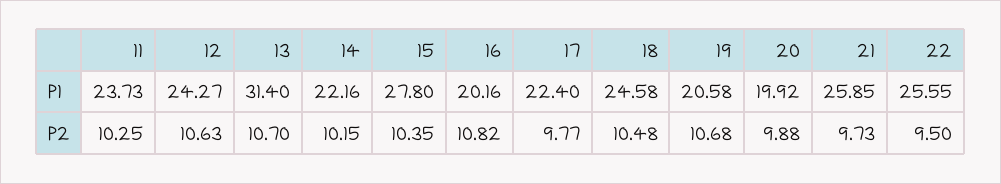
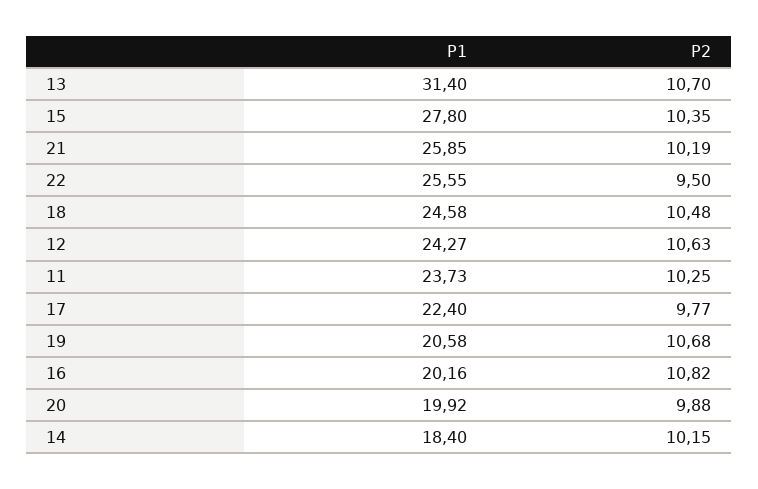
  {
    "11": {
      "P1": 23.73,
      "P2": 10.25
    },
    "12": {
      "P1": 24.27,
      "P2": 10.63
    },
    "13": {
      "P1": 31.4,
      "P2": 10.7
    },
    "14": {
-     "P1": 22.16,
+     "P1": 18.4,
      "P2": 10.15
    },
    "15": {
      "P1": 27.8,
      "P2": 10.35
    },
    "16": {
      "P1": 20.16,
      "P2": 10.82
    },
    "17": {
      "P1": 22.4,
      "P2": 9.77
    },
    "18": {
      "P1": 24.58,
      "P2": 10.48
    },
    "19": {
      "P1": 20.58,
      "P2": 10.68
    },
    "20": {
      "P1": 19.92,
      "P2": 9.88
    },
    "21": {
      "P1": 25.85,
-     "P2": 9.73
+     "P2": 10.19
    },
    "22": {
      "P1": 25.55,
      "P2": 9.5
    }
  }

